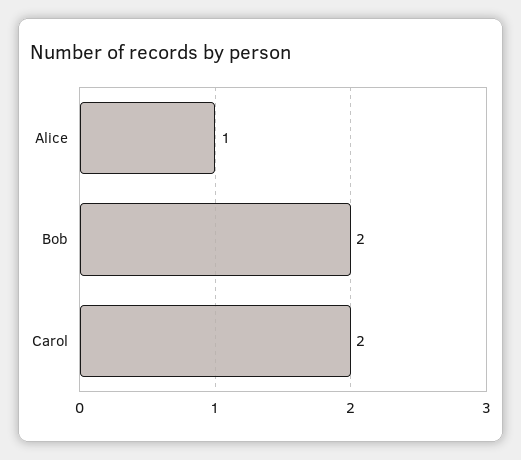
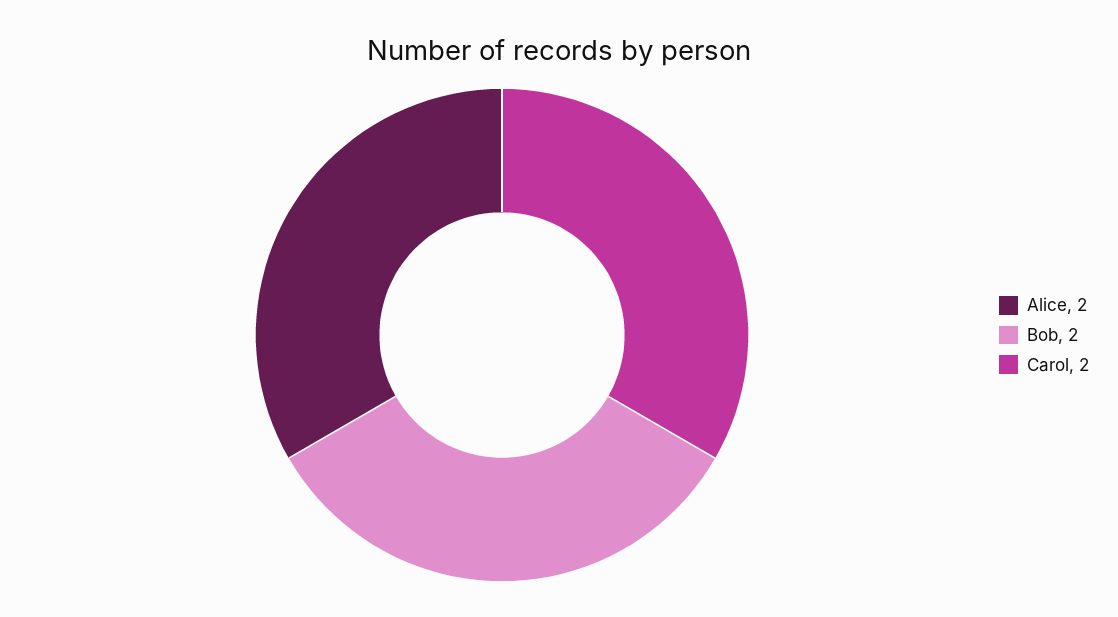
  {
-   "Alice": 1,
+   "Alice": 2,
    "Bob": 2,
    "Carol": 2
  }

